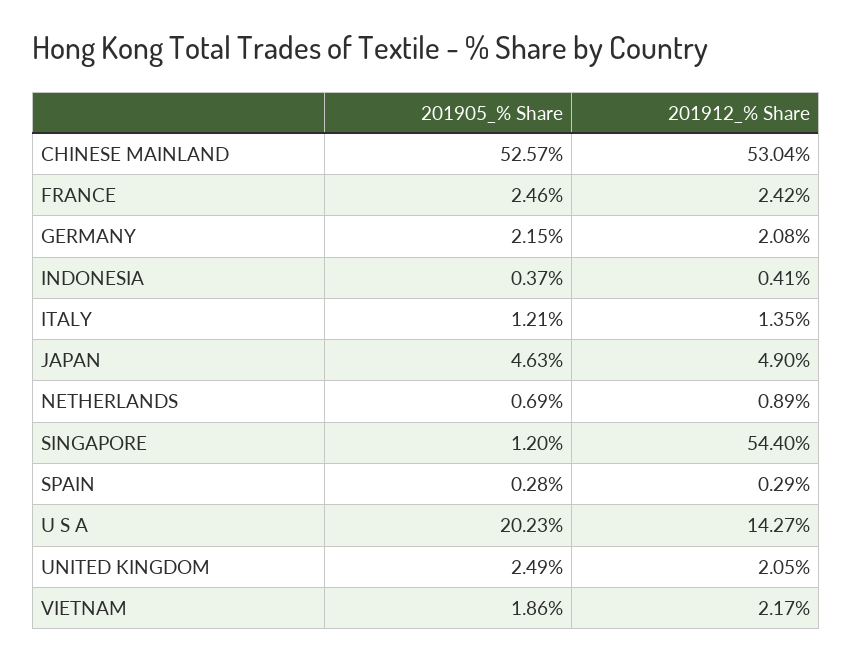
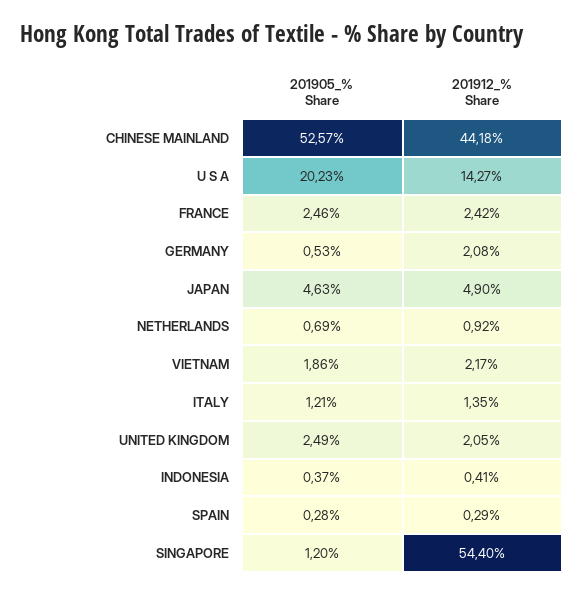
  {
    "201905_% Share": {
      "CHINESE MAINLAND": 52.57,
      "FRANCE": 2.46,
-     "GERMANY": 2.15,
+     "GERMANY": 0.53,
      "INDONESIA": 0.37,
      "ITALY": 1.21,
      "JAPAN": 4.63,
      "NETHERLANDS": 0.69,
      "SINGAPORE": 1.2,
      "SPAIN": 0.28,
      "U S A": 20.23,
      "UNITED KINGDOM": 2.49,
      "VIETNAM": 1.86
    },
    "201912_% Share": {
-     "CHINESE MAINLAND": 53.04,
+     "CHINESE MAINLAND": 44.18,
      "FRANCE": 2.42,
      "GERMANY": 2.08,
      "INDONESIA": 0.41,
      "ITALY": 1.35,
      "JAPAN": 4.9,
-     "NETHERLANDS": 0.89,
+     "NETHERLANDS": 0.92,
      "SINGAPORE": 54.4,
      "SPAIN": 0.29,
      "U S A": 14.27,
      "UNITED KINGDOM": 2.05,
      "VIETNAM": 2.17
    }
  }

